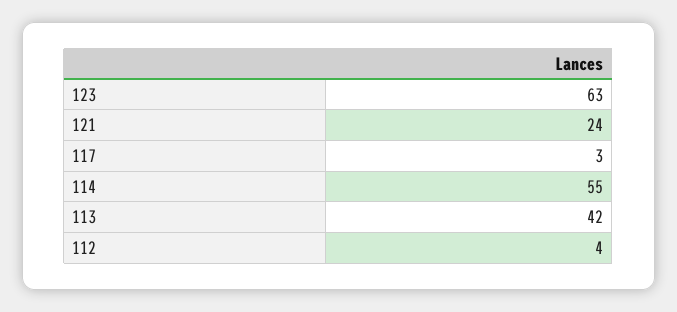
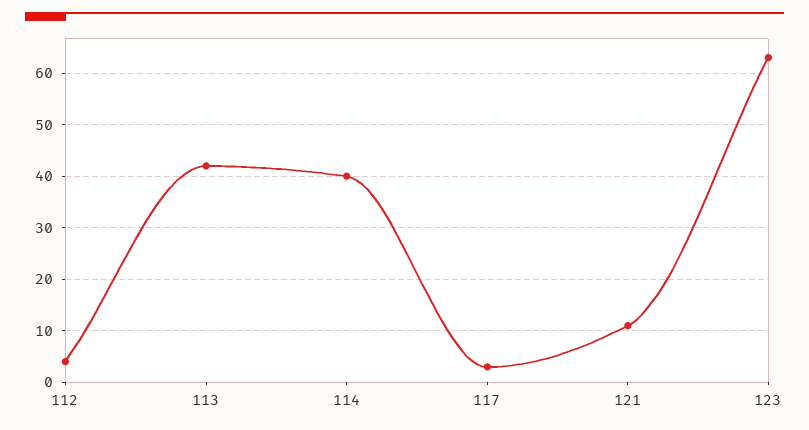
  {
    "123": 63,
-   "121": 24,
+   "121": 10,
    "117": 3,
-   "114": 55,
+   "114": 40,
    "113": 42,
    "112": 4
  }

